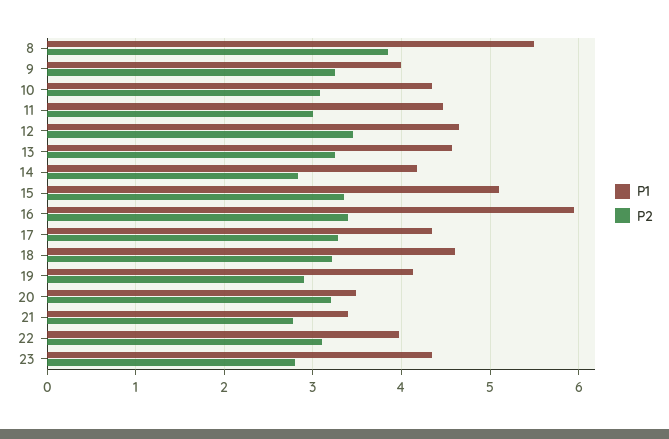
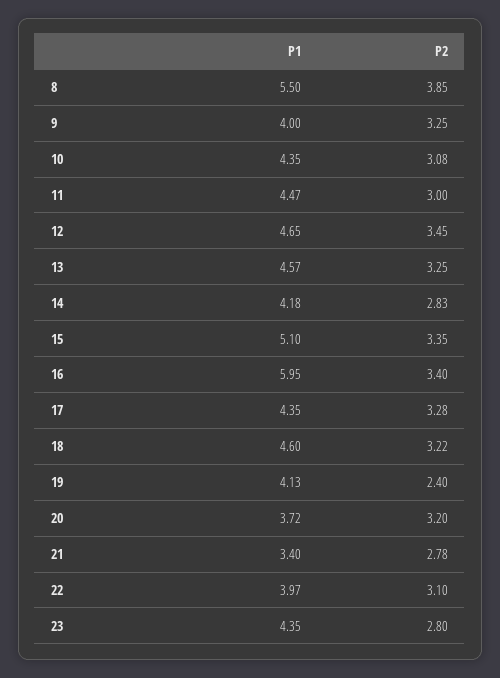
  {
    "P1": {
      "8": 5.5,
      "9": 4,
      "10": 4.35,
      "11": 4.47,
      "12": 4.65,
      "13": 4.57,
      "14": 4.18,
      "15": 5.1,
      "16": 5.95,
      "17": 4.35,
      "18": 4.6,
      "19": 4.13,
-     "20": 3.5,
+     "20": 3.72,
      "21": 3.4,
      "22": 3.97,
      "23": 4.35
    },
    "P2": {
      "8": 3.85,
      "9": 3.25,
      "10": 3.08,
      "11": 3,
      "12": 3.45,
      "13": 3.25,
      "14": 2.83,
      "15": 3.35,
      "16": 3.4,
      "17": 3.28,
      "18": 3.22,
-     "19": 2.9,
+     "19": 2.4,
      "20": 3.2,
      "21": 2.78,
      "22": 3.1,
      "23": 2.8
    }
  }

